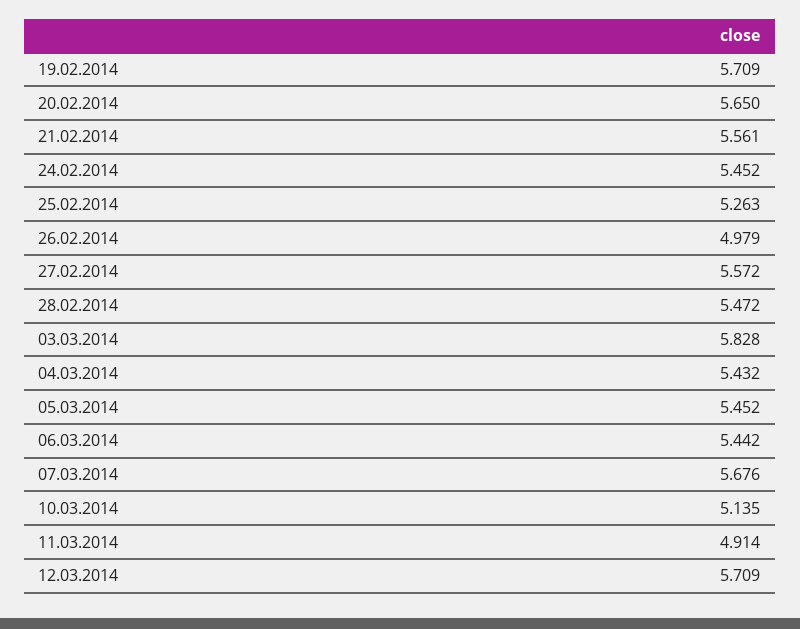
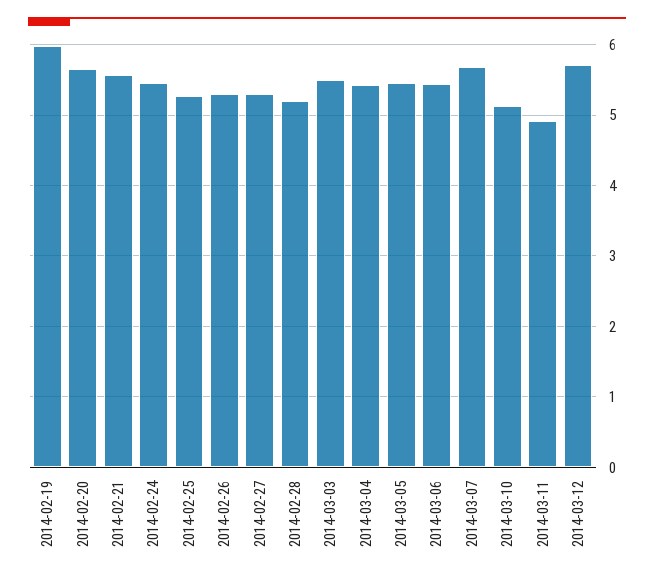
  {
-   "19.02.2014": 5.709,
+   "19.02.2014": 6,
    "20.02.2014": 5.65,
    "21.02.2014": 5.561,
    "24.02.2014": 5.452,
    "25.02.2014": 5.263,
-   "26.02.2014": 4.979,
+   "26.02.2014": 5.3,
-   "27.02.2014": 5.572,
+   "27.02.2014": 5.3,
-   "28.02.2014": 5.472,
+   "28.02.2014": 5.2,
-   "03.03.2014": 5.828,
+   "03.03.2014": 5.5,
    "04.03.2014": 5.432,
    "05.03.2014": 5.452,
    "06.03.2014": 5.442,
    "07.03.2014": 5.676,
    "10.03.2014": 5.135,
    "11.03.2014": 4.914,
    "12.03.2014": 5.709
  }

